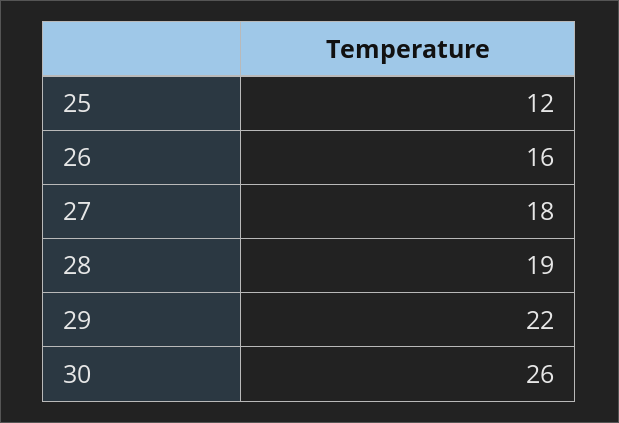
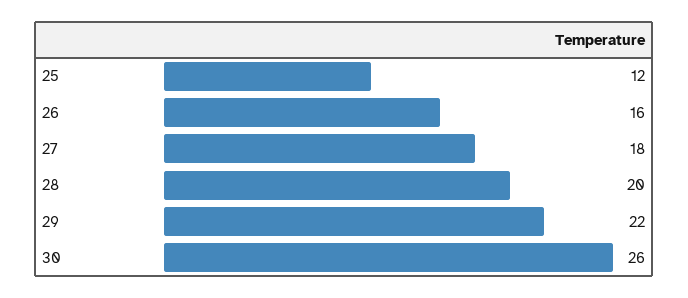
  {
    "25": 12,
    "26": 16,
    "27": 18,
-   "28": 19,
+   "28": 20,
    "29": 22,
    "30": 26
  }

